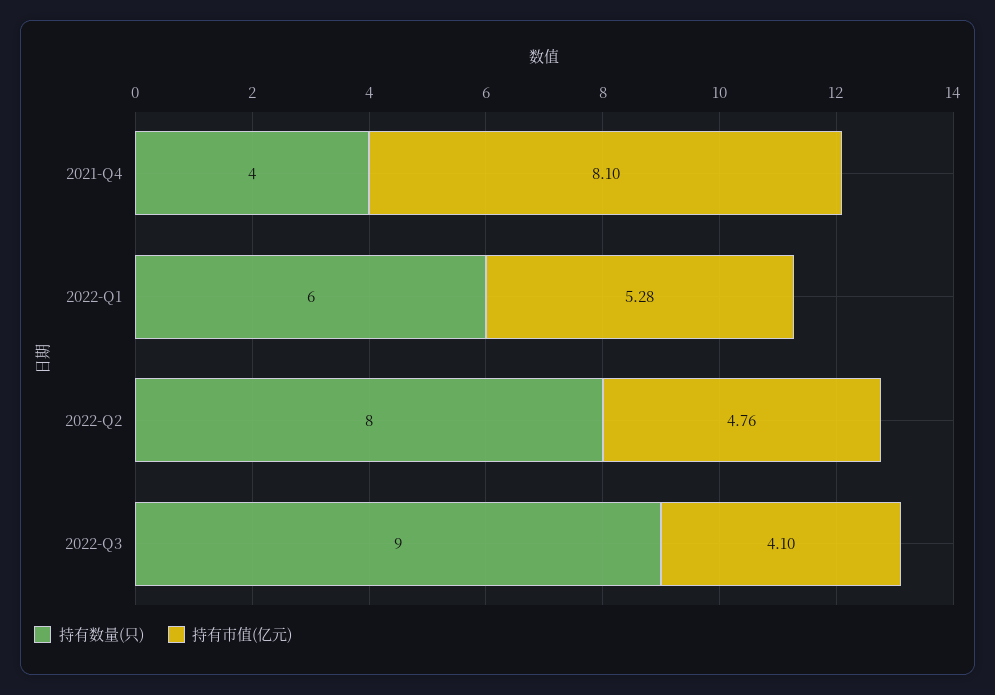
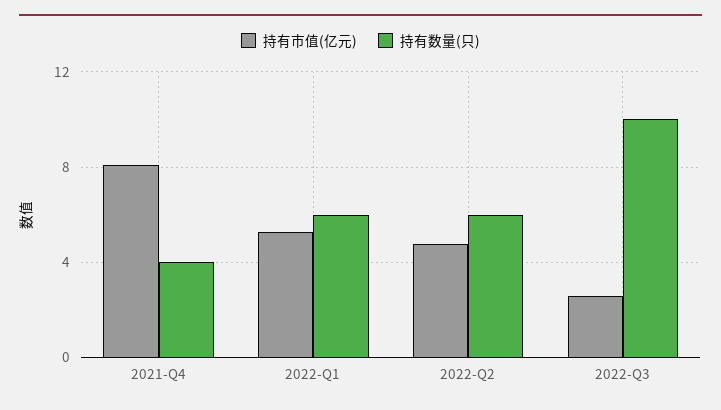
  {
    "持有数量(只)": {
      "2021-Q4": 4,
      "2022-Q1": 6,
-     "2022-Q2": 8,
+     "2022-Q2": 6,
-     "2022-Q3": 9
+     "2022-Q3": 10
    },
    "持有市值(亿元)": {
      "2021-Q4": 8.1,
      "2022-Q1": 5.28,
      "2022-Q2": 4.76,
-     "2022-Q3": 4.1
+     "2022-Q3": 2.5
    }
  }

